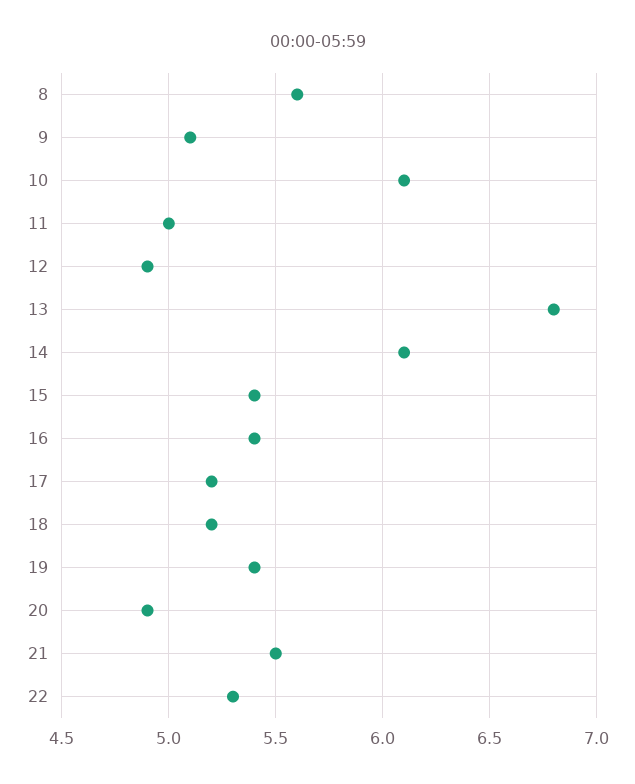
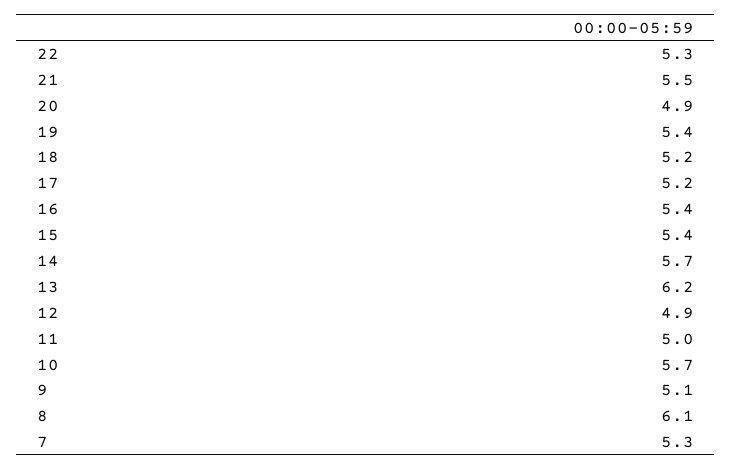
  {
-   "8": 5.6,
+   "8": 6.1,
    "9": 5.1,
-   "10": 6.1,
+   "10": 5.7,
    "11": 5,
    "12": 4.9,
-   "13": 6.8,
+   "13": 6.2,
-   "14": 6.1,
+   "14": 5.7,
    "15": 5.4,
    "16": 5.4,
    "17": 5.2,
    "18": 5.2,
    "19": 5.4,
    "20": 4.9,
    "21": 5.5,
-   "22": 5.3
+   "22": 5.3,
+   "7": 5.3
  }

